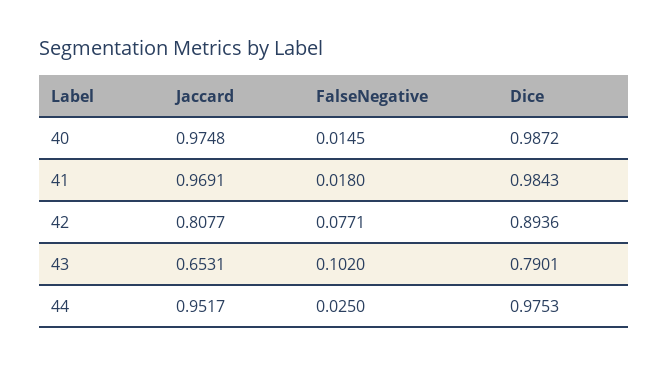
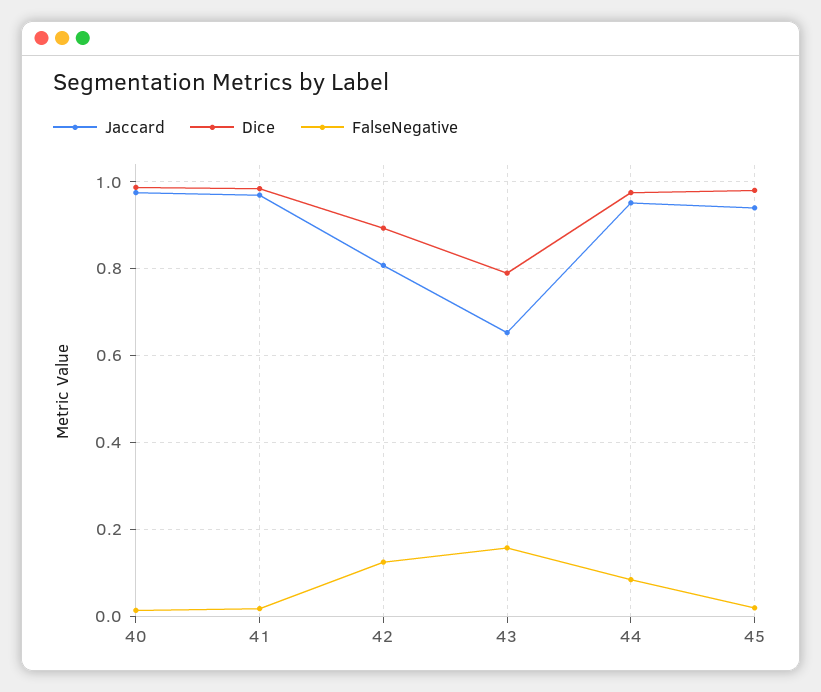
  {
    "Jaccard": {
      "40": 0.9748,
      "41": 0.9691,
      "42": 0.8077,
      "43": 0.6531,
-     "44": 0.9517
+     "44": 0.9517,
+     "45": 0.94
    },
    "FalseNegative": {
      "40": 0.0145,
      "41": 0.018,
-     "42": 0.0771,
+     "42": 0.12,
-     "43": 0.102,
+     "43": 0.16,
-     "44": 0.025
+     "44": 0.08,
+     "45": 0.02
    },
    "Dice": {
      "40": 0.9872,
      "41": 0.9843,
      "42": 0.8936,
      "43": 0.7901,
-     "44": 0.9753
+     "44": 0.9753,
+     "45": 0.98
    }
  }

